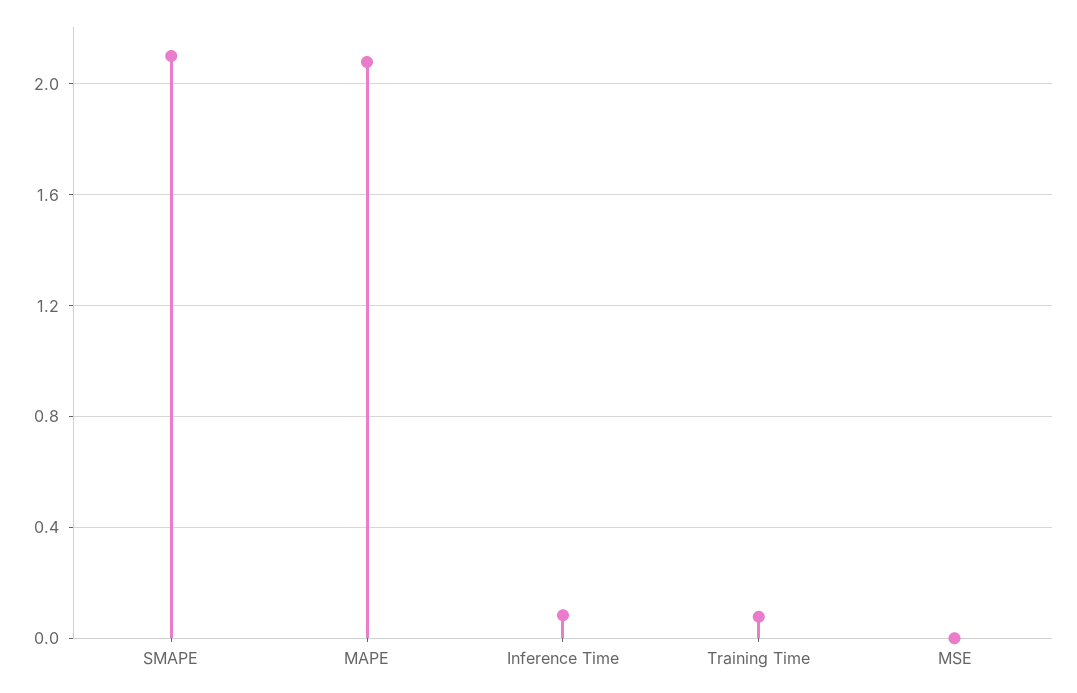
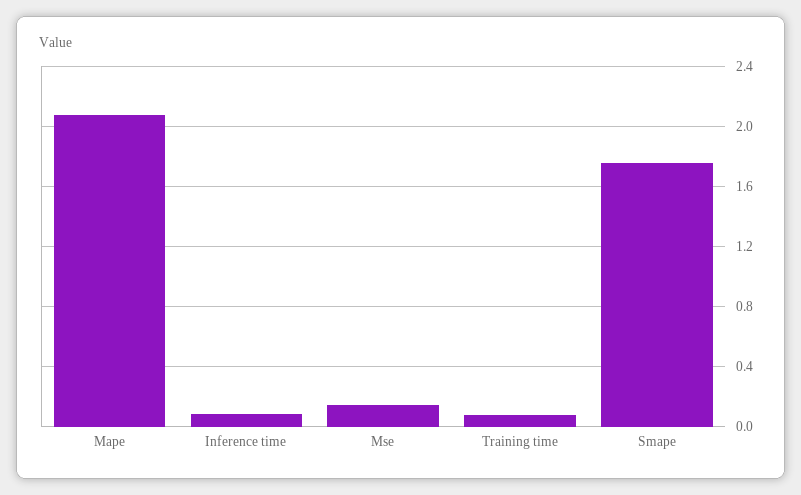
  {
-   "SMAPE": 2.1,
+   "SMAPE": 1.75,
    "MAPE": 2.1,
    "Inference Time": 0.1,
    "Training Time": 0.1,
-   "MSE": 0
+   "MSE": 0.15
  }

